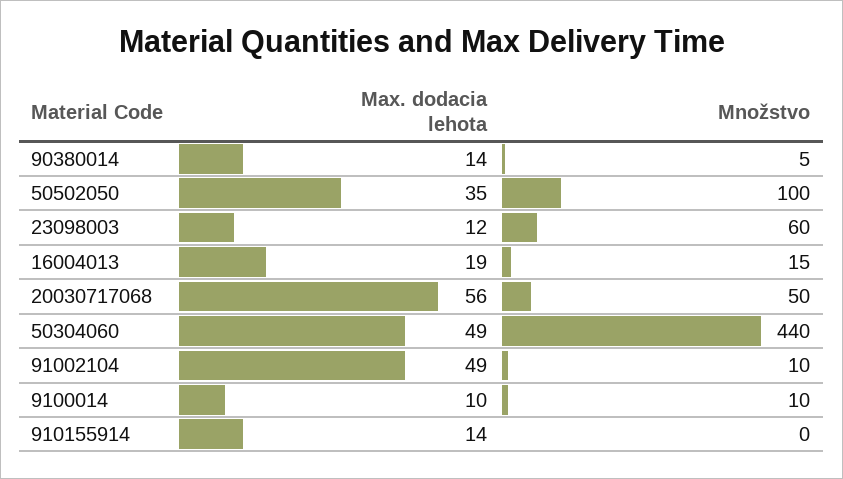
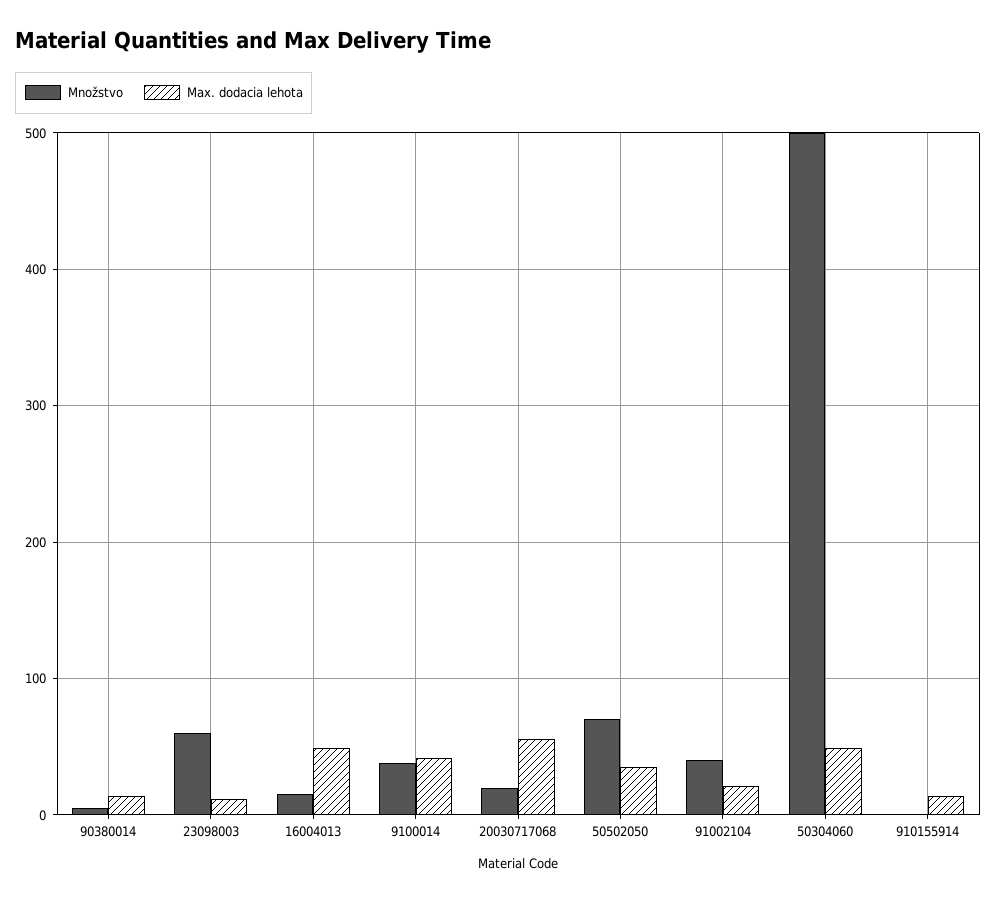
  {
    "Max. dodacia lehota": {
      "90380014": 14,
      "50502050": 35,
      "23098003": 12,
-     "16004013": 19,
+     "16004013": 50,
      "20030717068": 56,
      "50304060": 49,
-     "91002104": 49,
+     "91002104": 20,
-     "9100014": 10,
+     "9100014": 40,
      "910155914": 14
    },
    "Množstvo": {
      "90380014": 5,
-     "50502050": 100,
+     "50502050": 70,
      "23098003": 60,
      "16004013": 15,
-     "20030717068": 50,
+     "20030717068": 20,
-     "50304060": 440,
+     "50304060": 500,
-     "91002104": 10,
+     "91002104": 40,
-     "9100014": 10,
+     "9100014": 40,
      "910155914": 0
    }
  }

